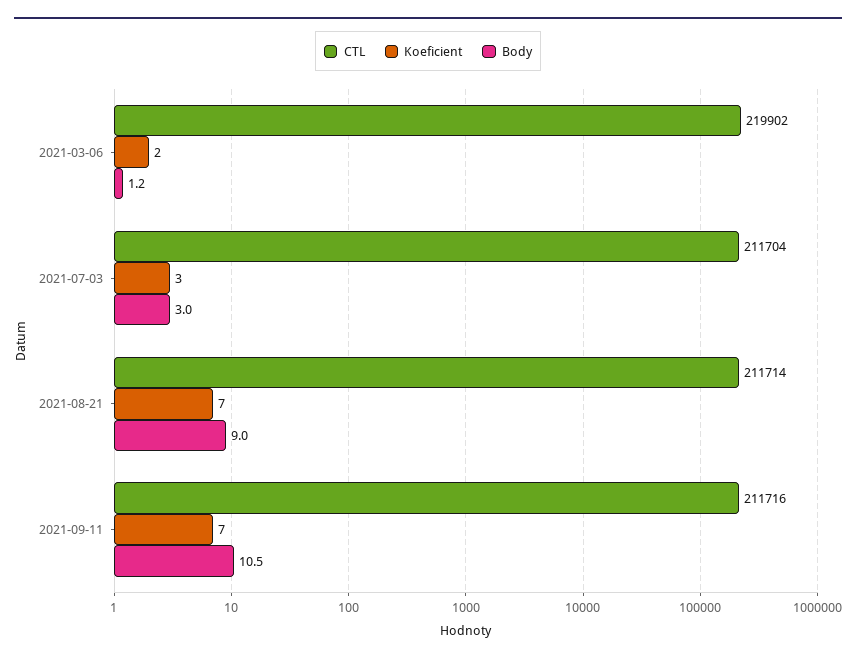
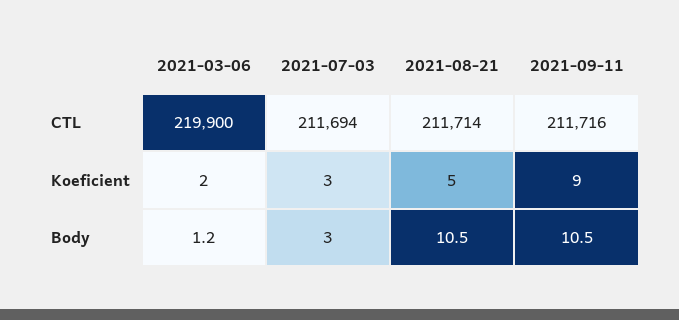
  {
    "CTL": {
-     "2021-03-06": 219902,
+     "2021-03-06": 219900,
-     "2021-07-03": 211704,
+     "2021-07-03": 211694,
      "2021-08-21": 211714,
      "2021-09-11": 211716
    },
    "Koeficient": {
      "2021-03-06": 2,
      "2021-07-03": 3,
-     "2021-08-21": 7,
+     "2021-08-21": 5,
-     "2021-09-11": 7
+     "2021-09-11": 9
    },
    "Body": {
      "2021-03-06": 1.2,
      "2021-07-03": 3,
-     "2021-08-21": 9,
+     "2021-08-21": 10.5,
      "2021-09-11": 10.5
    }
  }

